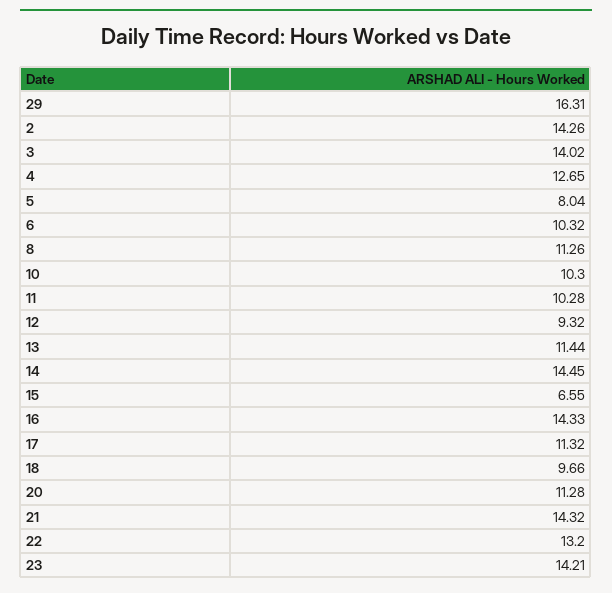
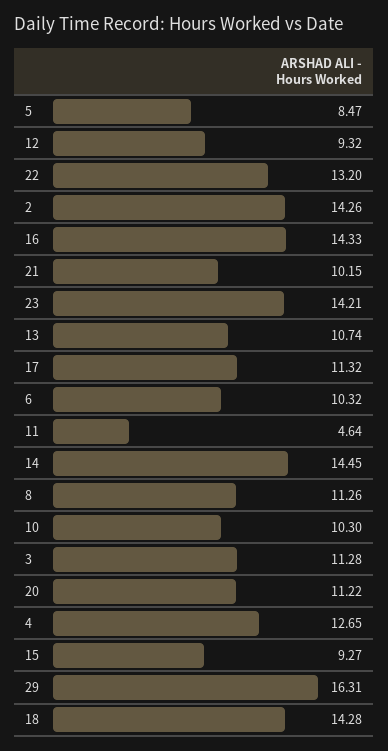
  {
    "29": 16.31,
    "2": 14.26,
-   "3": 14.02,
+   "3": 11.28,
    "4": 12.65,
-   "5": 8.04,
+   "5": 8.47,
    "6": 10.32,
    "8": 11.26,
    "10": 10.3,
-   "11": 10.28,
+   "11": 4.64,
    "12": 9.32,
-   "13": 11.44,
+   "13": 10.74,
    "14": 14.45,
-   "15": 6.55,
+   "15": 9.27,
    "16": 14.33,
    "17": 11.32,
-   "18": 9.66,
+   "18": 14.28,
-   "20": 11.28,
+   "20": 11.22,
-   "21": 14.32,
+   "21": 10.15,
    "22": 13.2,
    "23": 14.21
  }

